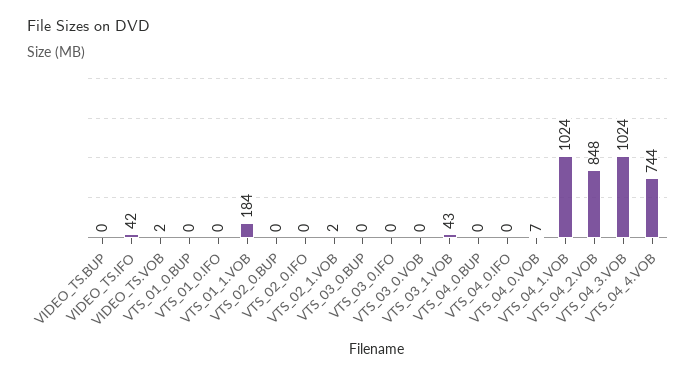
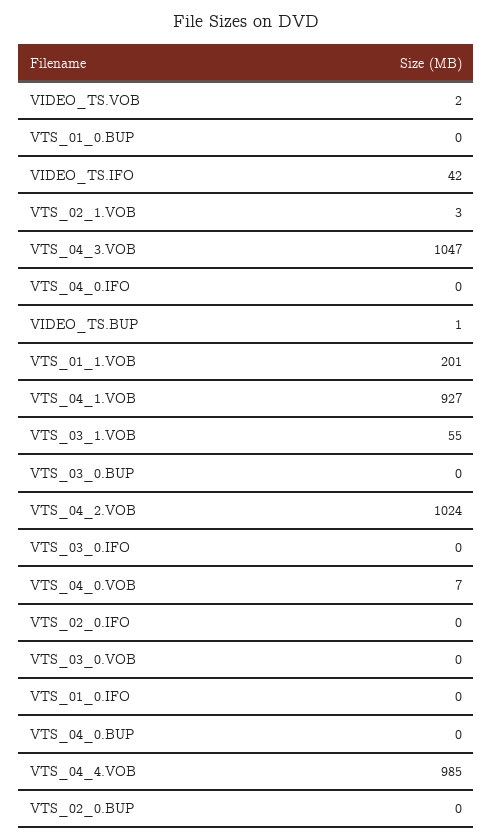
  {
-   "VIDEO_TS.BUP": 0,
+   "VIDEO_TS.BUP": 1,
    "VIDEO_TS.IFO": 42,
    "VIDEO_TS.VOB": 2,
    "VTS_01_0.BUP": 0,
    "VTS_01_0.IFO": 0,
-   "VTS_01_1.VOB": 184,
+   "VTS_01_1.VOB": 201,
    "VTS_02_0.BUP": 0,
    "VTS_02_0.IFO": 0,
-   "VTS_02_1.VOB": 2,
+   "VTS_02_1.VOB": 3,
    "VTS_03_0.BUP": 0,
    "VTS_03_0.IFO": 0,
    "VTS_03_0.VOB": 0,
-   "VTS_03_1.VOB": 43,
+   "VTS_03_1.VOB": 55,
    "VTS_04_0.BUP": 0,
    "VTS_04_0.IFO": 0,
    "VTS_04_0.VOB": 7,
-   "VTS_04_1.VOB": 1024,
+   "VTS_04_1.VOB": 927,
-   "VTS_04_2.VOB": 848,
+   "VTS_04_2.VOB": 1024,
-   "VTS_04_3.VOB": 1024,
+   "VTS_04_3.VOB": 1047,
-   "VTS_04_4.VOB": 744
+   "VTS_04_4.VOB": 985
  }

